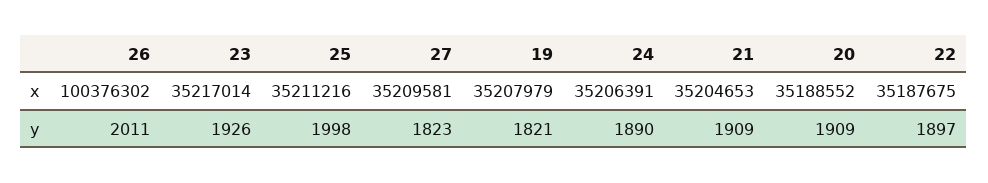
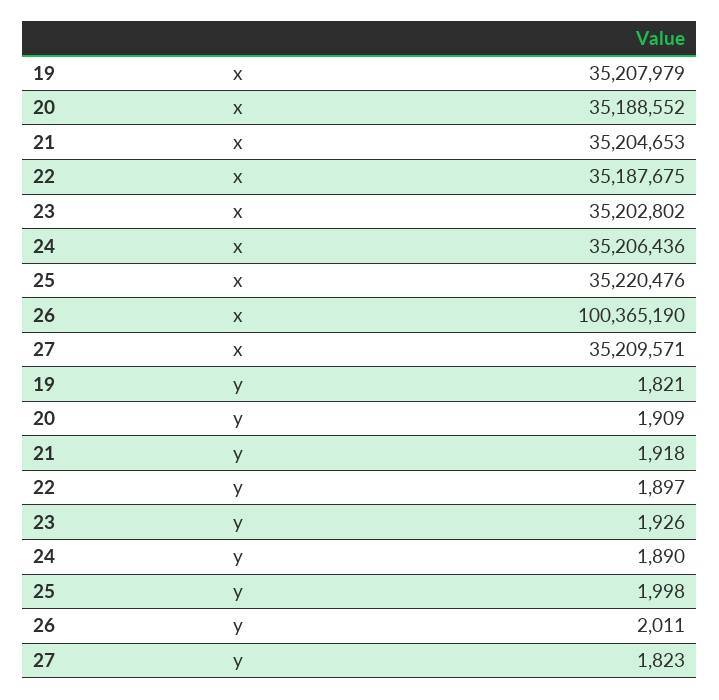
  {
    "26": {
-     "x": 100376302,
+     "x": 100365190,
      "y": 2011
    },
    "23": {
-     "x": 35217014,
+     "x": 35202802,
      "y": 1926
    },
    "25": {
-     "x": 35211216,
+     "x": 35220476,
      "y": 1998
    },
    "27": {
-     "x": 35209581,
+     "x": 35209571,
      "y": 1823
    },
    "19": {
      "x": 35207979,
      "y": 1821
    },
    "24": {
-     "x": 35206391,
+     "x": 35206436,
      "y": 1890
    },
    "21": {
      "x": 35204653,
-     "y": 1909
+     "y": 1918
    },
    "20": {
      "x": 35188552,
      "y": 1909
    },
    "22": {
      "x": 35187675,
      "y": 1897
    }
  }

